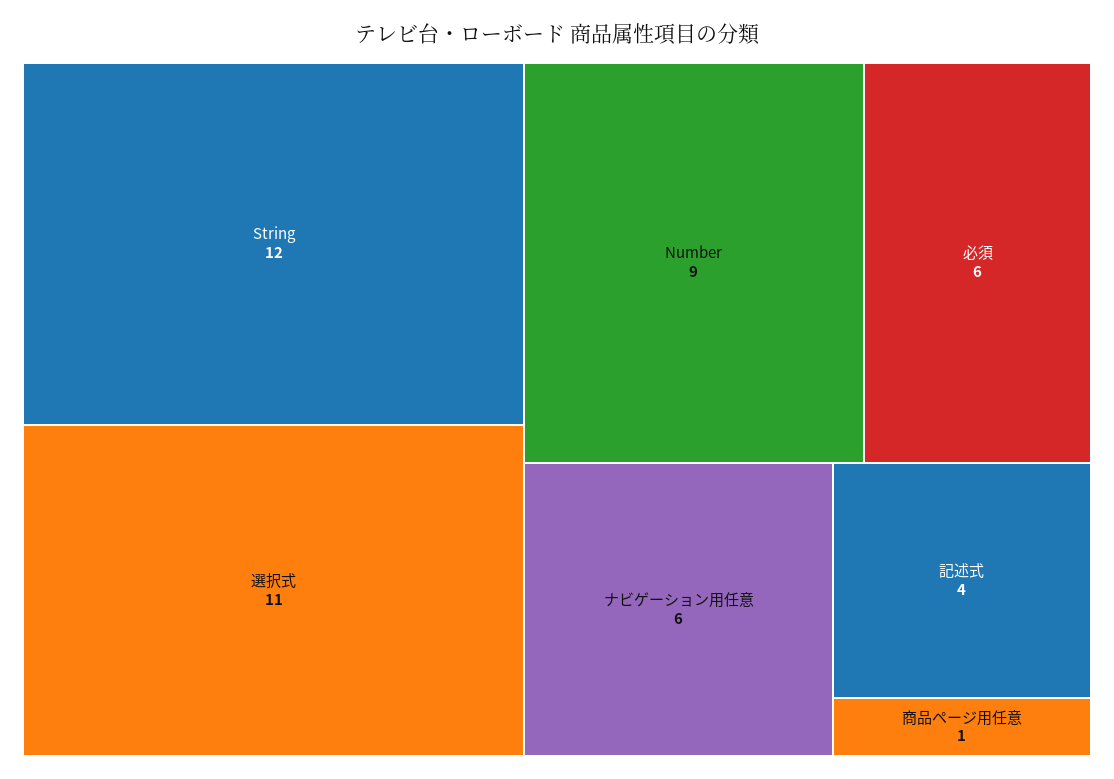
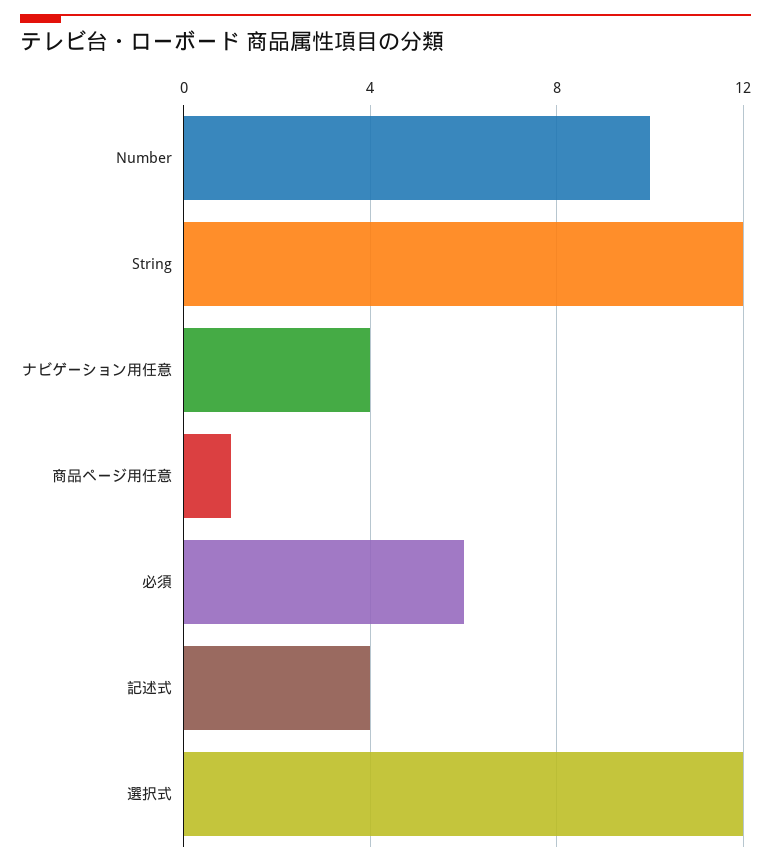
  {
    "String": 12,
-   "選択式": 11,
+   "選択式": 12,
-   "Number": 9,
+   "Number": 10,
    "必須": 6,
-   "ナビゲーション用任意": 6,
+   "ナビゲーション用任意": 4,
    "記述式": 4,
    "商品ページ用任意": 1
  }

